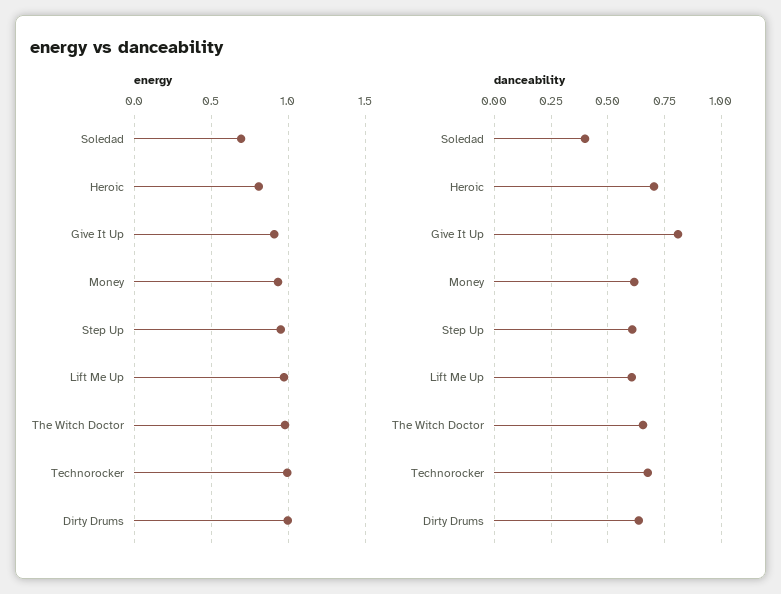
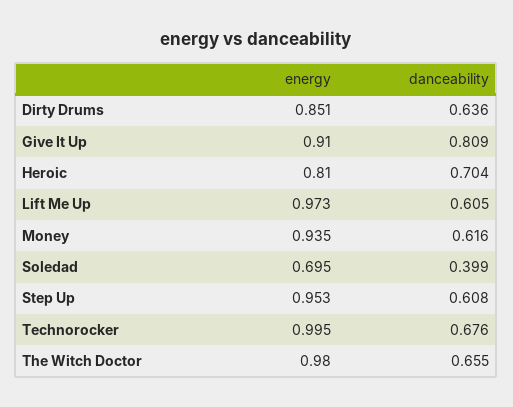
  {
    "energy": {
      "Soledad": 0.695,
      "Heroic": 0.81,
      "Give It Up": 0.91,
      "Money": 0.935,
      "Step Up": 0.953,
      "Lift Me Up": 0.973,
      "The Witch Doctor": 0.98,
      "Technorocker": 0.995,
-     "Dirty Drums": 1
+     "Dirty Drums": 0.851
    },
    "danceability": {
      "Soledad": 0.399,
      "Heroic": 0.704,
      "Give It Up": 0.809,
      "Money": 0.616,
      "Step Up": 0.608,
      "Lift Me Up": 0.605,
      "The Witch Doctor": 0.655,
      "Technorocker": 0.676,
      "Dirty Drums": 0.636
    }
  }

